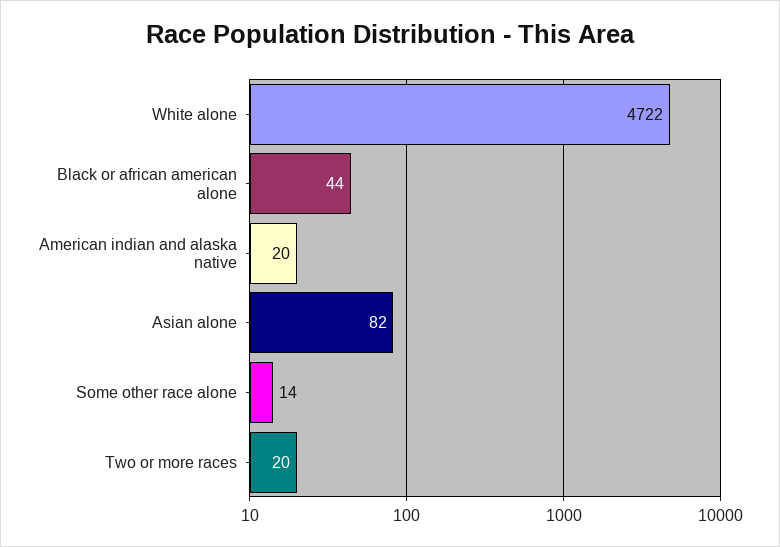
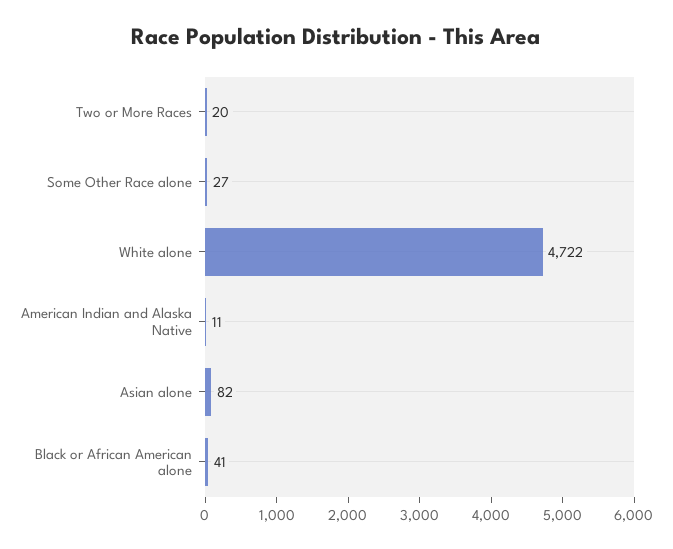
  {
    "White alone": 4722,
-   "Black or african american alone": 44,
+   "Black or african american alone": 41,
-   "American indian and alaska native": 20,
+   "American indian and alaska native": 11,
    "Asian alone": 82,
-   "Some other race alone": 14,
+   "Some other race alone": 27,
    "Two or more races": 20
  }

